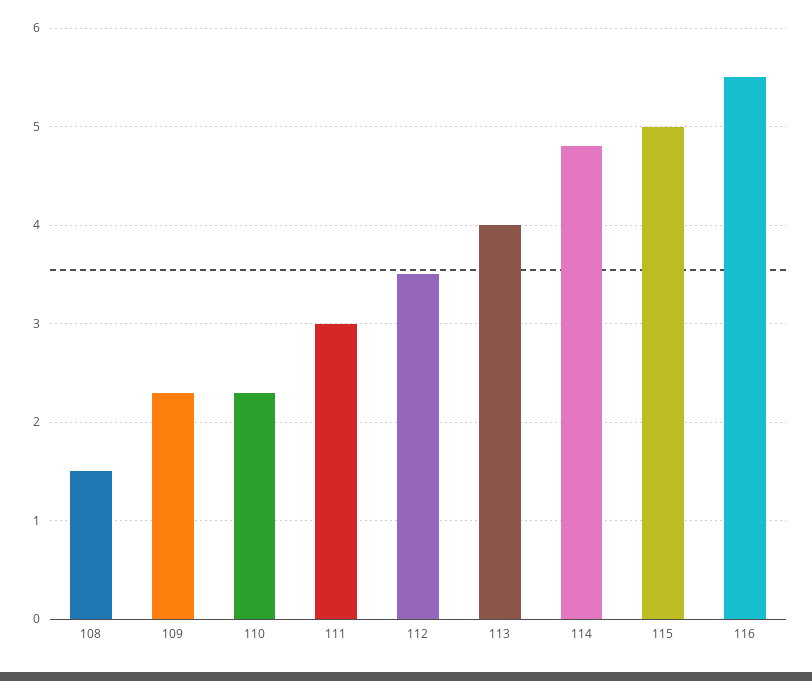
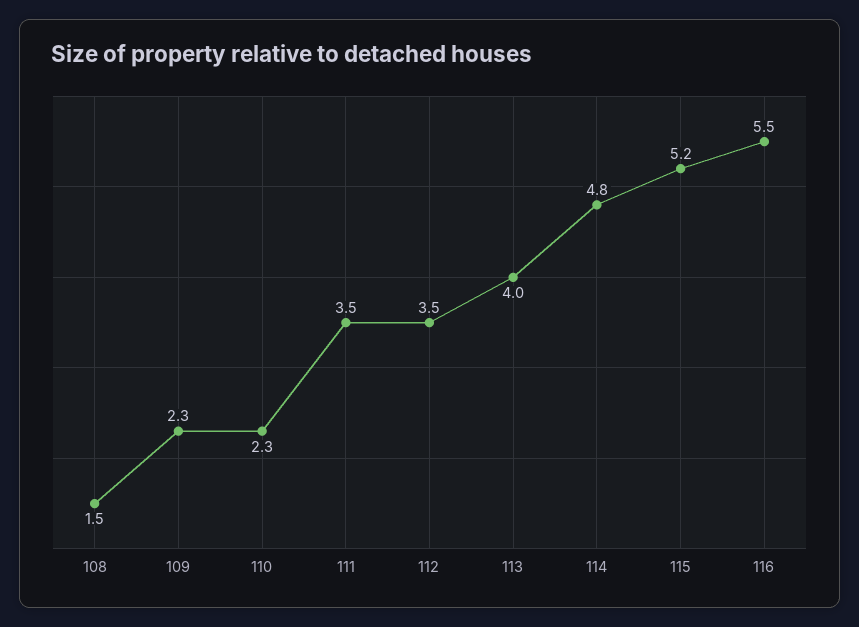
  {
    "108": 1.5,
    "109": 2.3,
    "110": 2.3,
-   "111": 3,
+   "111": 3.5,
    "112": 3.5,
    "113": 4,
    "114": 4.8,
-   "115": 5,
+   "115": 5.2,
    "116": 5.5
  }

